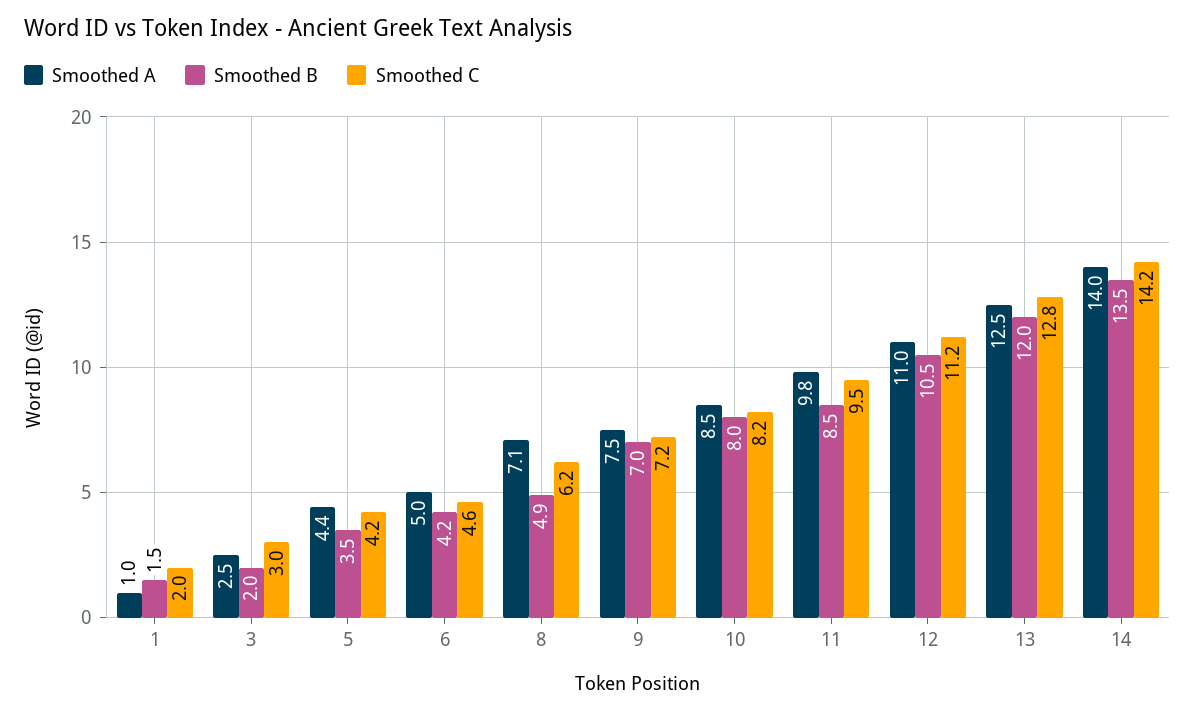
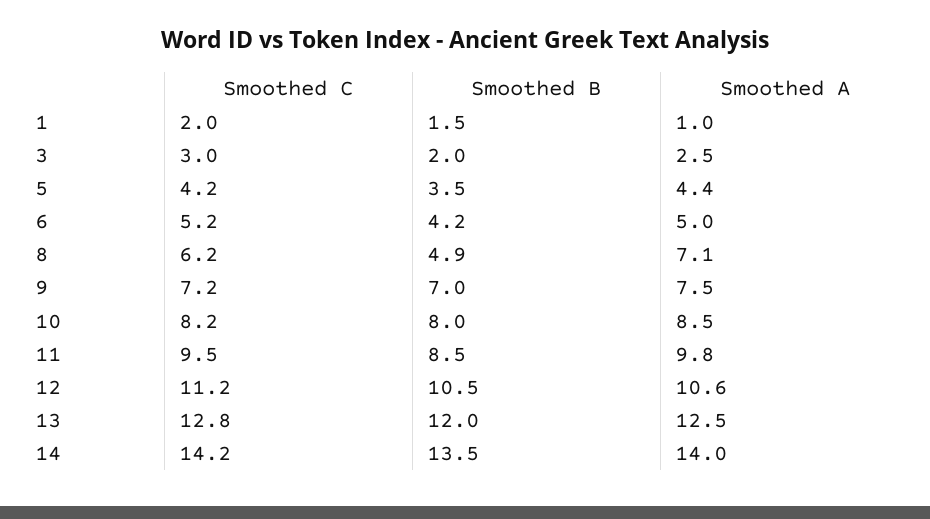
  {
    "Smoothed A": {
      "1": 1,
      "3": 2.5,
      "5": 4.4,
      "6": 5,
      "8": 7.1,
      "9": 7.5,
      "10": 8.5,
      "11": 9.8,
-     "12": 11,
+     "12": 10.6,
      "13": 12.5,
      "14": 14
    },
    "Smoothed B": {
      "1": 1.5,
      "3": 2,
      "5": 3.5,
      "6": 4.2,
      "8": 4.9,
      "9": 7,
      "10": 8,
      "11": 8.5,
      "12": 10.5,
      "13": 12,
      "14": 13.5
    },
    "Smoothed C": {
      "1": 2,
      "3": 3,
      "5": 4.2,
-     "6": 4.6,
+     "6": 5.2,
      "8": 6.2,
      "9": 7.2,
      "10": 8.2,
      "11": 9.5,
      "12": 11.2,
      "13": 12.8,
      "14": 14.2
    }
  }

